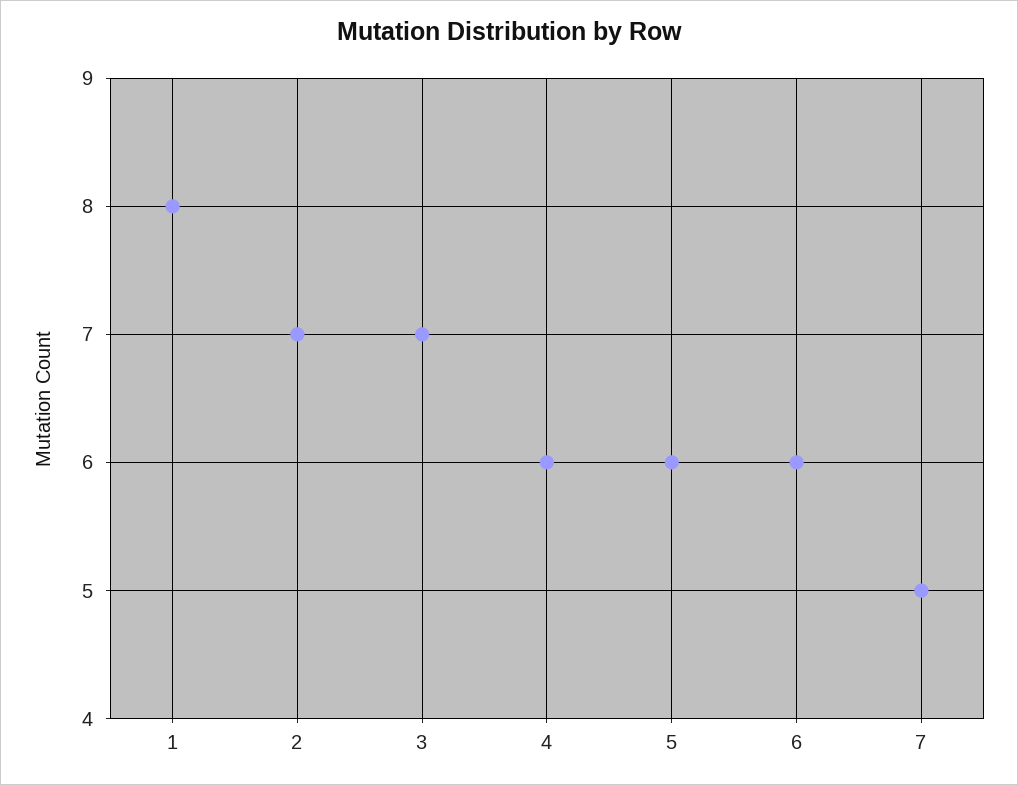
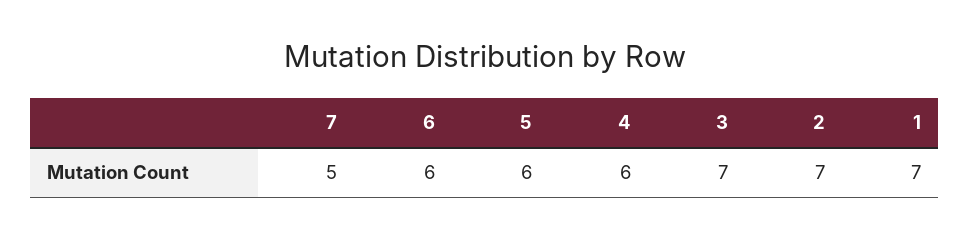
  {
-   "1": 8,
+   "1": 7,
    "2": 7,
    "3": 7,
    "4": 6,
    "5": 6,
    "6": 6,
    "7": 5
  }

